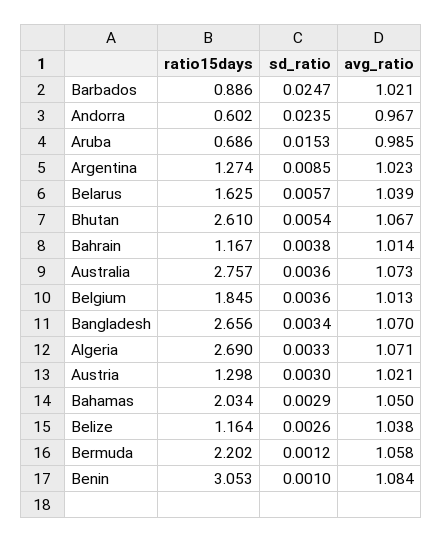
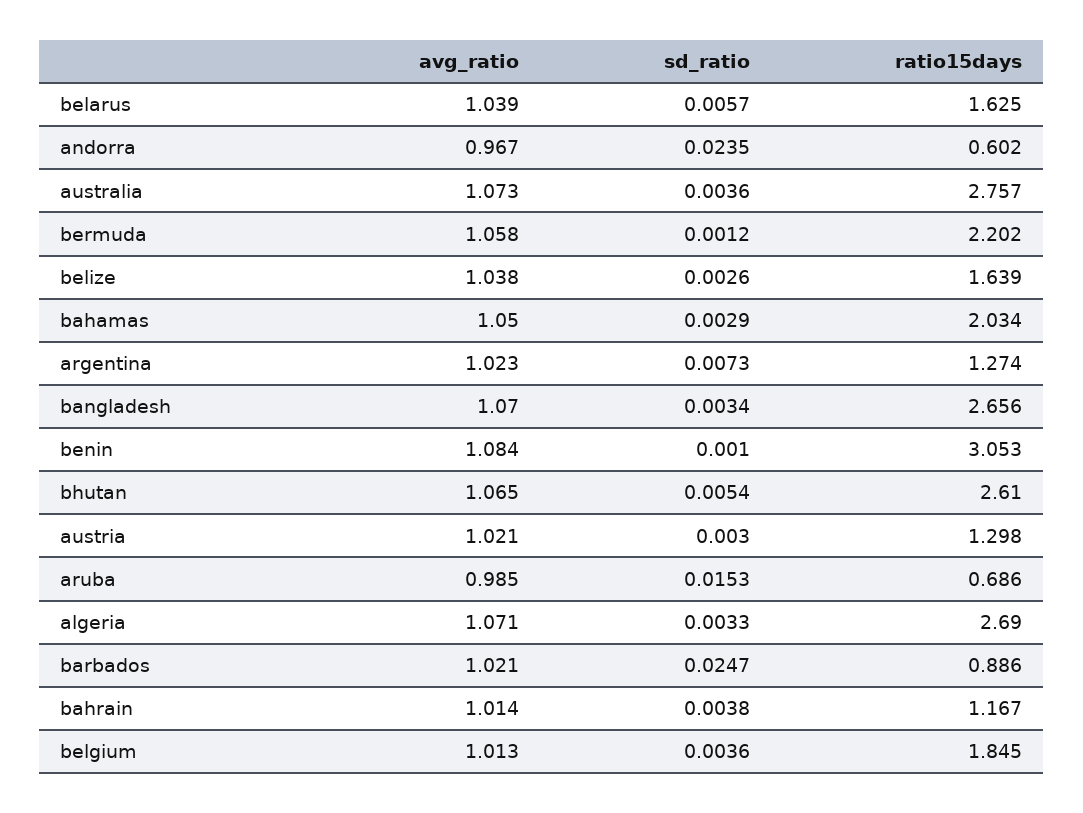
  {
    "ratio15days": {
      "Barbados": 0.886,
      "Andorra": 0.602,
      "Aruba": 0.686,
      "Argentina": 1.274,
      "Belarus": 1.625,
      "Bhutan": 2.61,
      "Bahrain": 1.167,
      "Australia": 2.757,
      "Belgium": 1.845,
      "Bangladesh": 2.656,
      "Algeria": 2.69,
      "Austria": 1.298,
      "Bahamas": 2.034,
-     "Belize": 1.164,
+     "Belize": 1.639,
      "Bermuda": 2.202,
      "Benin": 3.053
    },
    "sd_ratio": {
      "Barbados": 0.0247,
      "Andorra": 0.0235,
      "Aruba": 0.0153,
-     "Argentina": 0.0085,
+     "Argentina": 0.0073,
      "Belarus": 0.0057,
      "Bhutan": 0.0054,
      "Bahrain": 0.0038,
      "Australia": 0.0036,
      "Belgium": 0.0036,
      "Bangladesh": 0.0034,
      "Algeria": 0.0033,
      "Austria": 0.003,
      "Bahamas": 0.0029,
      "Belize": 0.0026,
      "Bermuda": 0.0012,
      "Benin": 0.001
    },
    "avg_ratio": {
      "Barbados": 1.021,
      "Andorra": 0.967,
      "Aruba": 0.985,
      "Argentina": 1.023,
      "Belarus": 1.039,
-     "Bhutan": 1.067,
+     "Bhutan": 1.065,
      "Bahrain": 1.014,
      "Australia": 1.073,
      "Belgium": 1.013,
      "Bangladesh": 1.07,
      "Algeria": 1.071,
      "Austria": 1.021,
      "Bahamas": 1.05,
      "Belize": 1.038,
      "Bermuda": 1.058,
      "Benin": 1.084
    }
  }

